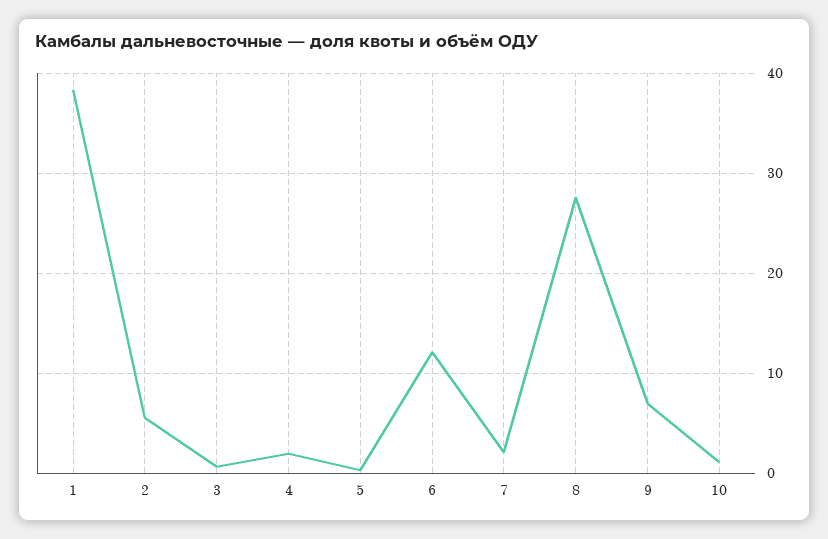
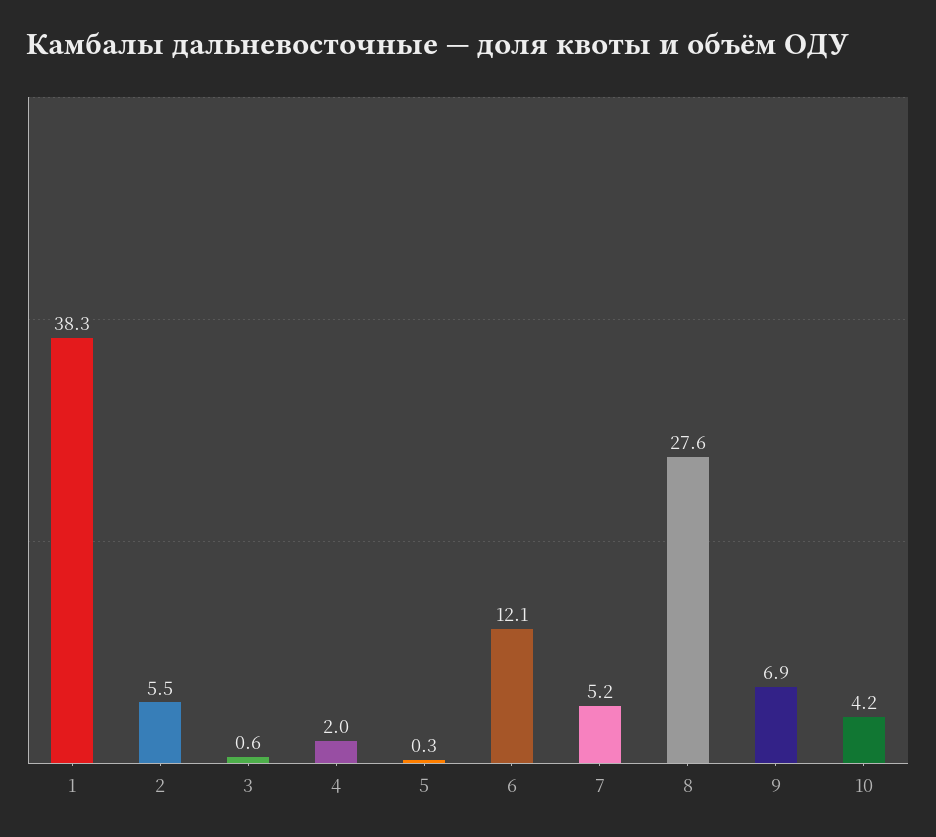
  {
    "1": 38.3,
    "2": 5.5,
    "3": 0.6,
    "4": 2,
    "5": 0.3,
    "6": 12.1,
-   "7": 2,
+   "7": 5.2,
    "8": 27.6,
    "9": 6.9,
-   "10": 1
+   "10": 4.2
  }

